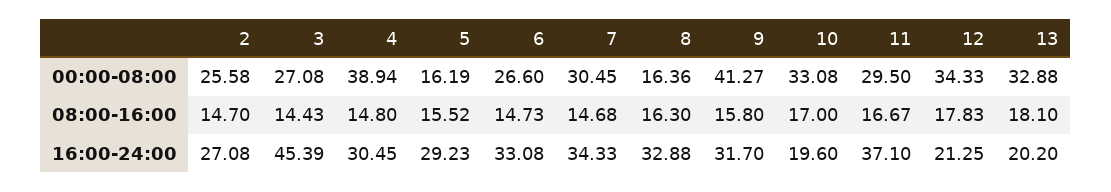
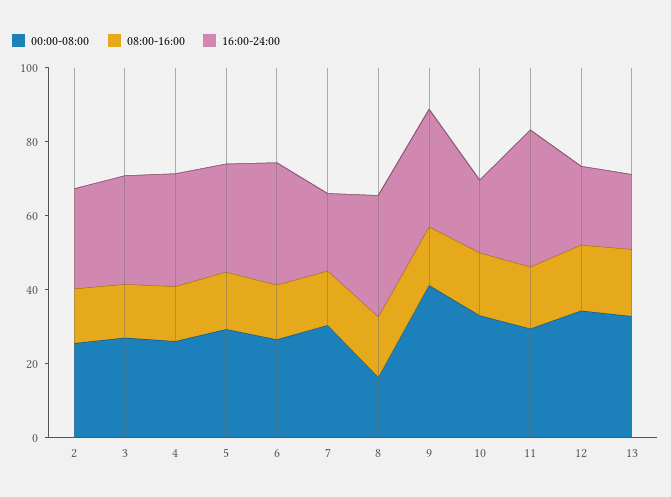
  {
    "00:00-08:00": {
      "2": 25.58,
      "3": 27.08,
-     "4": 38.94,
+     "4": 25,
-     "5": 16.19,
+     "5": 30,
      "6": 26.6,
      "7": 30.45,
      "8": 16.36,
      "9": 41.27,
      "10": 33.08,
      "11": 29.5,
      "12": 34.33,
      "13": 32.88
    },
    "08:00-16:00": {
      "2": 14.7,
      "3": 14.43,
      "4": 14.8,
      "5": 15.52,
      "6": 14.73,
      "7": 14.68,
      "8": 16.3,
      "9": 15.8,
      "10": 17,
      "11": 16.67,
      "12": 17.83,
      "13": 18.1
    },
    "16:00-24:00": {
      "2": 27.08,
-     "3": 45.39,
+     "3": 30,
      "4": 30.45,
      "5": 29.23,
      "6": 33.08,
-     "7": 34.33,
+     "7": 20,
      "8": 32.88,
      "9": 31.7,
      "10": 19.6,
      "11": 37.1,
      "12": 21.25,
      "13": 20.2
    }
  }

